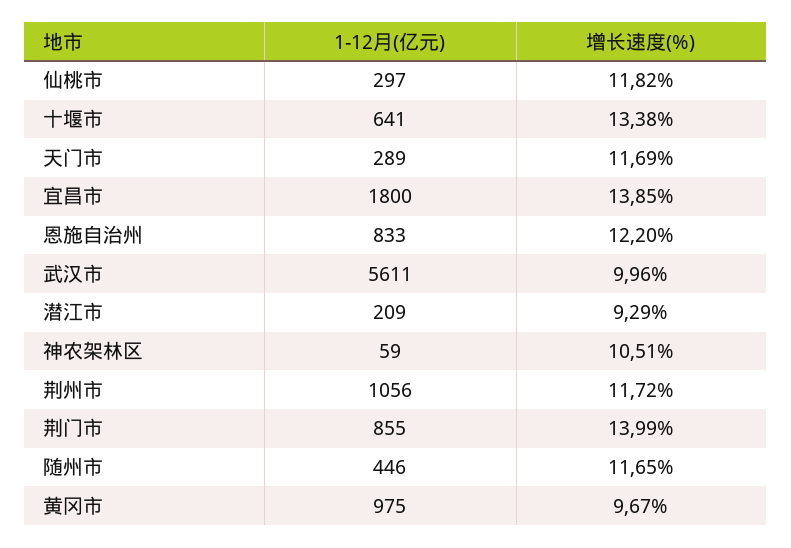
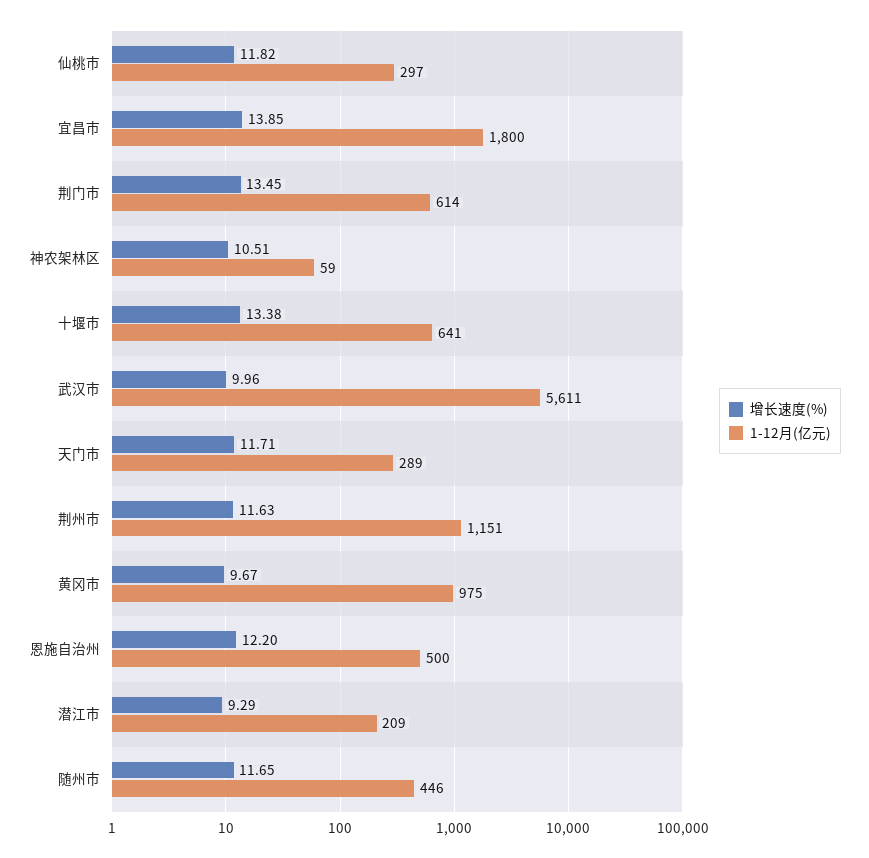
  {
    "1-12月(亿元)": {
      "仙桃市": 297,
      "十堰市": 641,
      "天门市": 289,
      "宜昌市": 1800,
-     "恩施自治州": 833,
+     "恩施自治州": 500,
      "武汉市": 5611,
      "潜江市": 209,
      "神农架林区": 59,
-     "荆州市": 1056,
+     "荆州市": 1151,
-     "荆门市": 855,
+     "荆门市": 614,
      "随州市": 446,
      "黄冈市": 975
    },
    "增长速度(%)": {
      "仙桃市": 11.82,
      "十堰市": 13.38,
-     "天门市": 11.69,
+     "天门市": 11.71,
      "宜昌市": 13.85,
      "恩施自治州": 12.2,
      "武汉市": 9.96,
      "潜江市": 9.29,
      "神农架林区": 10.51,
-     "荆州市": 11.72,
+     "荆州市": 11.63,
-     "荆门市": 13.99,
+     "荆门市": 13.45,
      "随州市": 11.65,
      "黄冈市": 9.67
    }
  }

